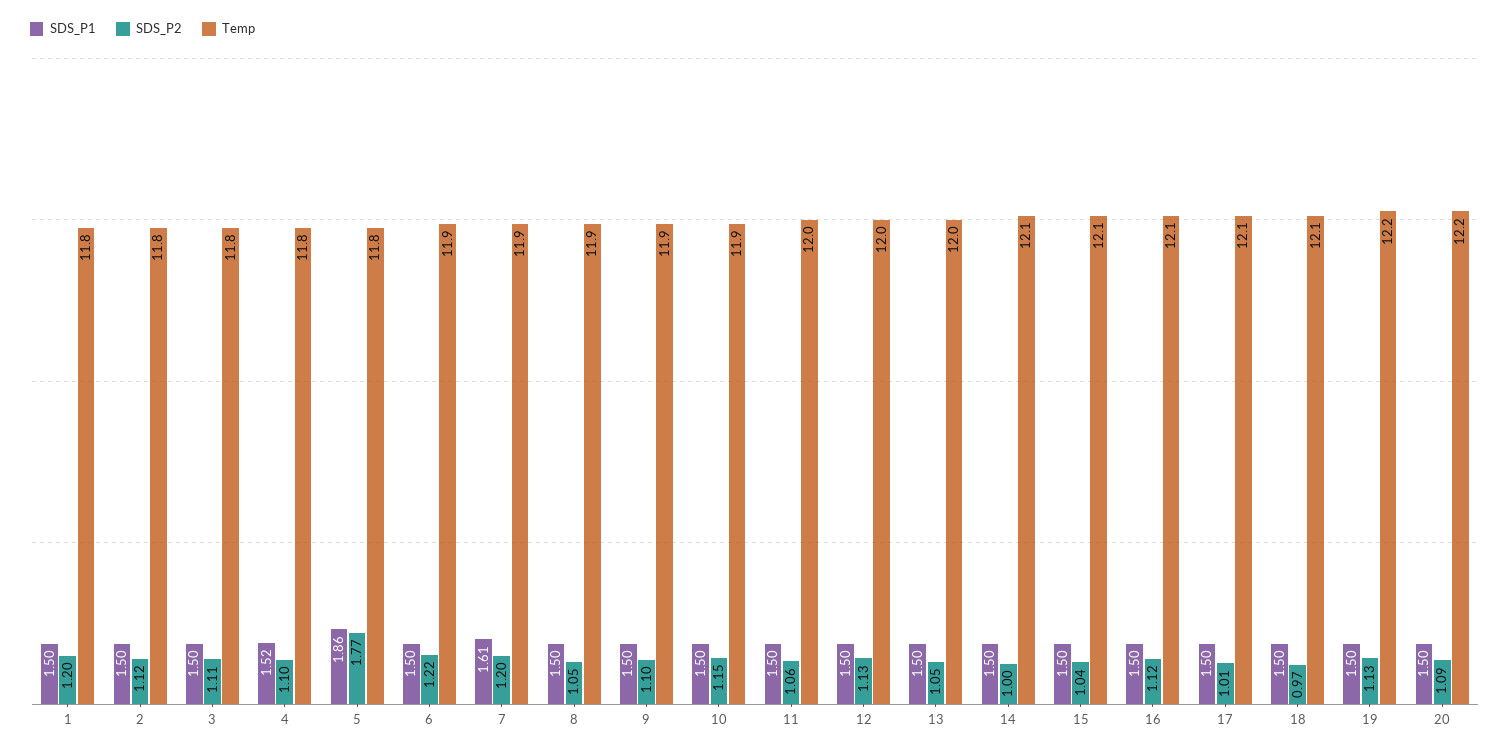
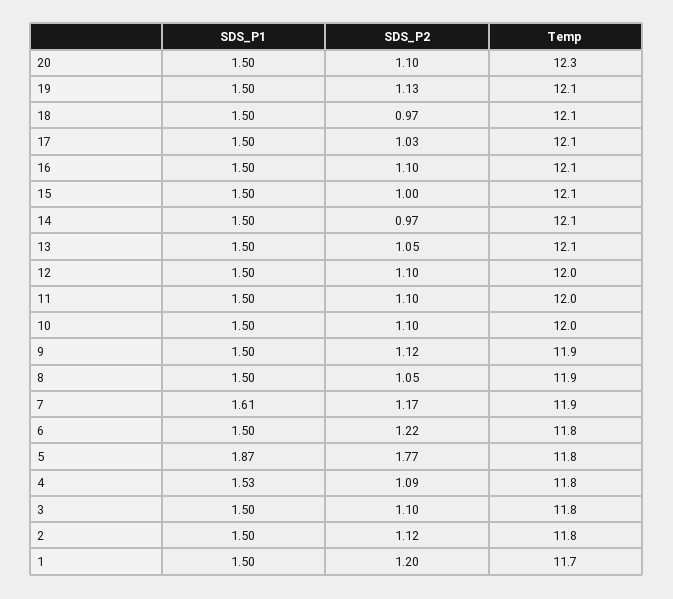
  {
    "SDS_P1": {
      "1": 1.5,
      "2": 1.5,
      "3": 1.5,
-     "4": 1.52,
+     "4": 1.53,
-     "5": 1.86,
+     "5": 1.87,
      "6": 1.5,
      "7": 1.61,
      "8": 1.5,
      "9": 1.5,
      "10": 1.5,
      "11": 1.5,
      "12": 1.5,
      "13": 1.5,
      "14": 1.5,
      "15": 1.5,
      "16": 1.5,
      "17": 1.5,
      "18": 1.5,
      "19": 1.5,
      "20": 1.5
    },
    "SDS_P2": {
      "1": 1.2,
      "2": 1.12,
-     "3": 1.11,
+     "3": 1.1,
-     "4": 1.1,
+     "4": 1.09,
      "5": 1.77,
      "6": 1.22,
-     "7": 1.2,
+     "7": 1.17,
      "8": 1.05,
-     "9": 1.1,
+     "9": 1.12,
-     "10": 1.15,
+     "10": 1.1,
-     "11": 1.06,
+     "11": 1.1,
-     "12": 1.13,
+     "12": 1.1,
      "13": 1.05,
-     "14": 1,
+     "14": 0.97,
-     "15": 1.04,
+     "15": 1,
-     "16": 1.12,
+     "16": 1.1,
-     "17": 1.01,
+     "17": 1.03,
      "18": 0.97,
      "19": 1.13,
-     "20": 1.09
+     "20": 1.1
    },
    "Temp": {
-     "1": 11.8,
+     "1": 11.7,
      "2": 11.8,
      "3": 11.8,
      "4": 11.8,
      "5": 11.8,
-     "6": 11.9,
+     "6": 11.8,
      "7": 11.9,
      "8": 11.9,
      "9": 11.9,
-     "10": 11.9,
+     "10": 12,
      "11": 12,
      "12": 12,
-     "13": 12,
+     "13": 12.1,
      "14": 12.1,
      "15": 12.1,
      "16": 12.1,
      "17": 12.1,
      "18": 12.1,
-     "19": 12.2,
+     "19": 12.1,
-     "20": 12.2
+     "20": 12.3
    }
  }

